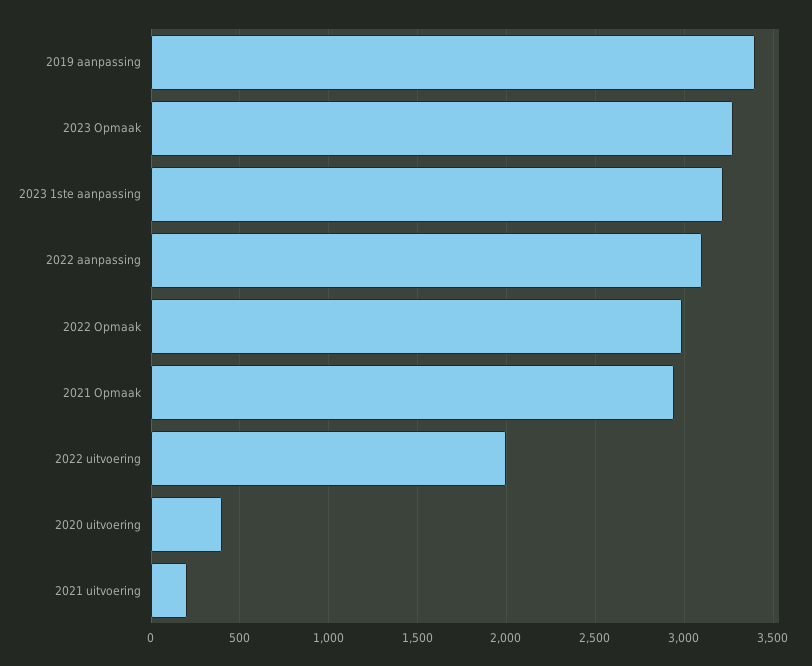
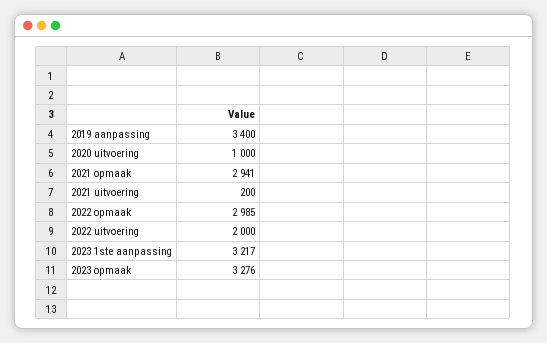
  {
    "2019 aanpassing": 3400,
    "2023 Opmaak": 3276,
    "2023 1ste aanpassing": 3217,
-   "2022 aanpassing": 3100,
    "2022 Opmaak": 2985,
    "2021 Opmaak": 2941,
    "2022 uitvoering": 2000,
-   "2020 uitvoering": 400,
+   "2020 uitvoering": 1000,
    "2021 uitvoering": 200
  }

